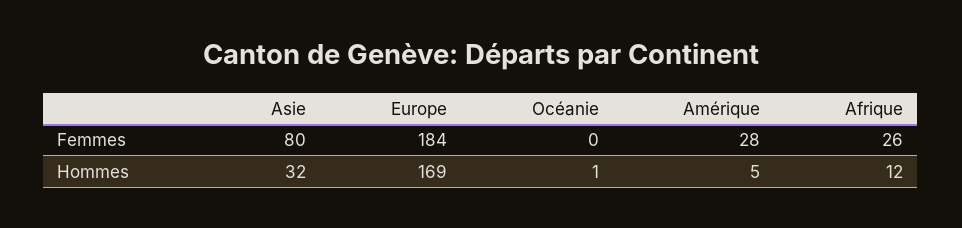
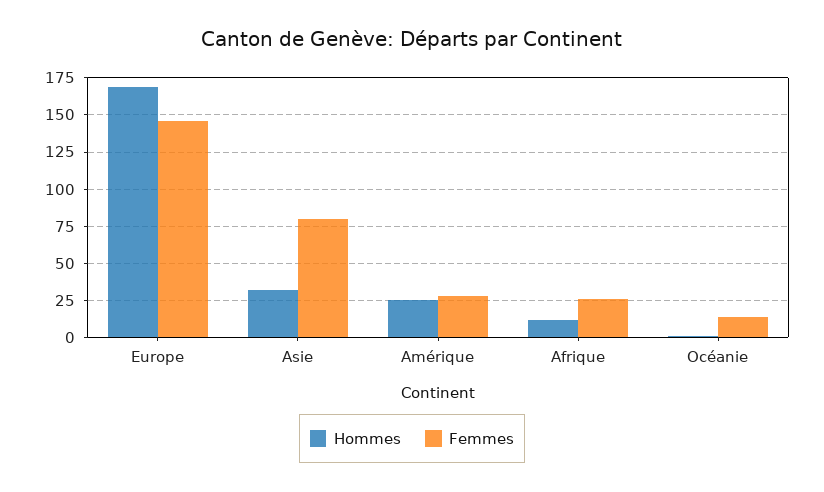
  {
    "Femmes": {
      "Asie": 80,
-     "Europe": 184,
+     "Europe": 145,
-     "Océanie": 0,
+     "Océanie": 15,
      "Amérique": 28,
      "Afrique": 26
    },
    "Hommes": {
      "Asie": 32,
      "Europe": 169,
      "Océanie": 1,
-     "Amérique": 5,
+     "Amérique": 25,
      "Afrique": 12
    }
  }

